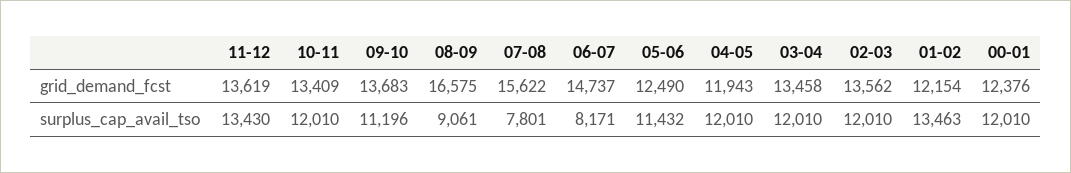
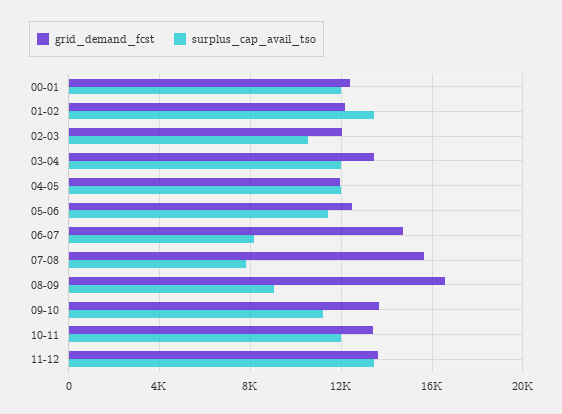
  {
    "grid_demand_fcst": {
      "11-12": 13619,
      "10-11": 13409,
      "09-10": 13683,
      "08-09": 16575,
      "07-08": 15622,
      "06-07": 14737,
      "05-06": 12490,
      "04-05": 11943,
      "03-04": 13458,
-     "02-03": 13562,
+     "02-03": 12000,
      "01-02": 12154,
      "00-01": 12376
    },
    "surplus_cap_avail_tso": {
      "11-12": 13430,
      "10-11": 12010,
      "09-10": 11196,
      "08-09": 9061,
      "07-08": 7801,
      "06-07": 8171,
      "05-06": 11432,
      "04-05": 12010,
      "03-04": 12010,
-     "02-03": 12010,
+     "02-03": 10500,
      "01-02": 13463,
      "00-01": 12010
    }
  }

